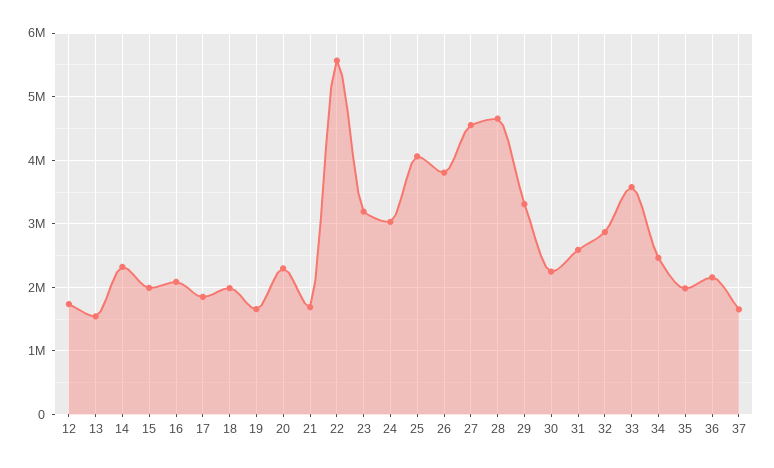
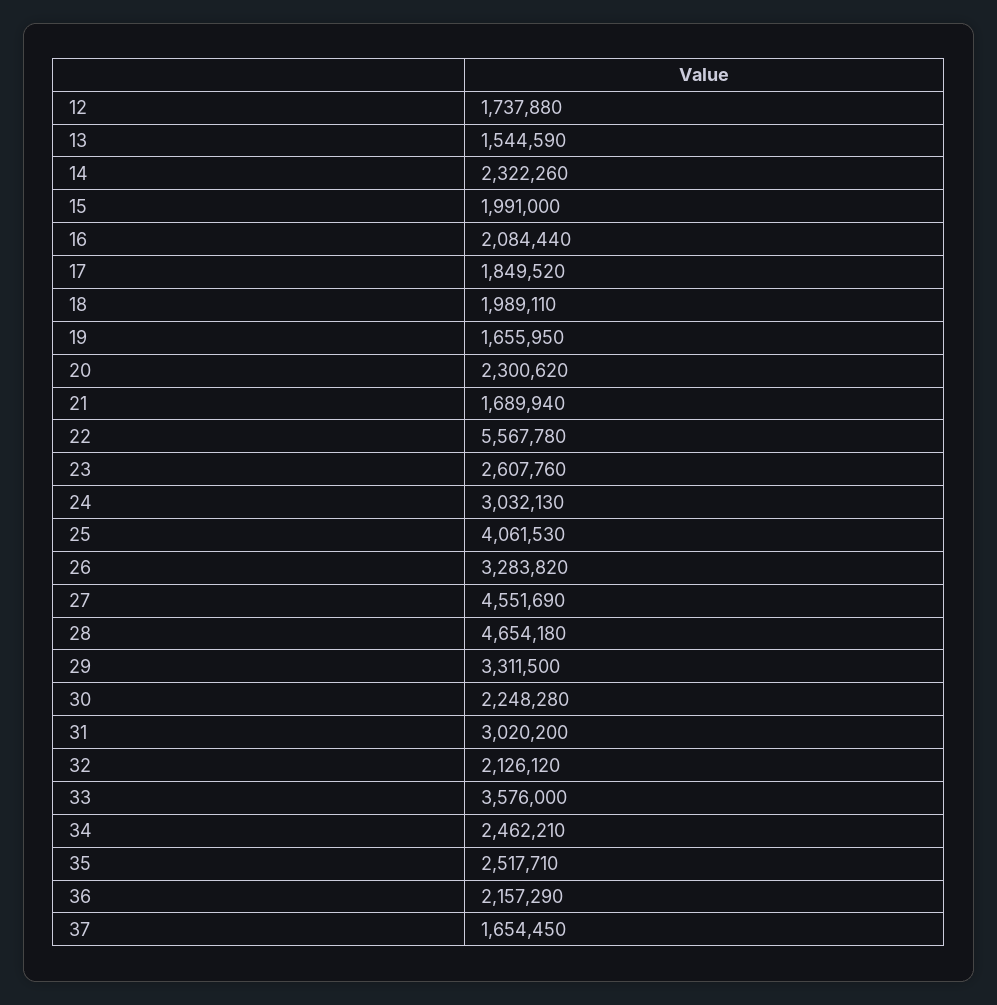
  {
    "12": 1737880,
    "13": 1544590,
    "14": 2322260,
    "15": 1991000,
    "16": 2084440,
    "17": 1849520,
    "18": 1989110,
    "19": 1655950,
    "20": 2300620,
    "21": 1689940,
    "22": 5567780,
-   "23": 3200000,
+   "23": 2607760,
    "24": 3032130,
    "25": 4061530,
-   "26": 3800000,
+   "26": 3283820,
    "27": 4551690,
    "28": 4654180,
    "29": 3311500,
    "30": 2248280,
-   "31": 2600000,
+   "31": 3020200,
-   "32": 2900000,
+   "32": 2126120,
    "33": 3576000,
    "34": 2462210,
-   "35": 2000000,
+   "35": 2517710,
    "36": 2157290,
    "37": 1654450
  }

